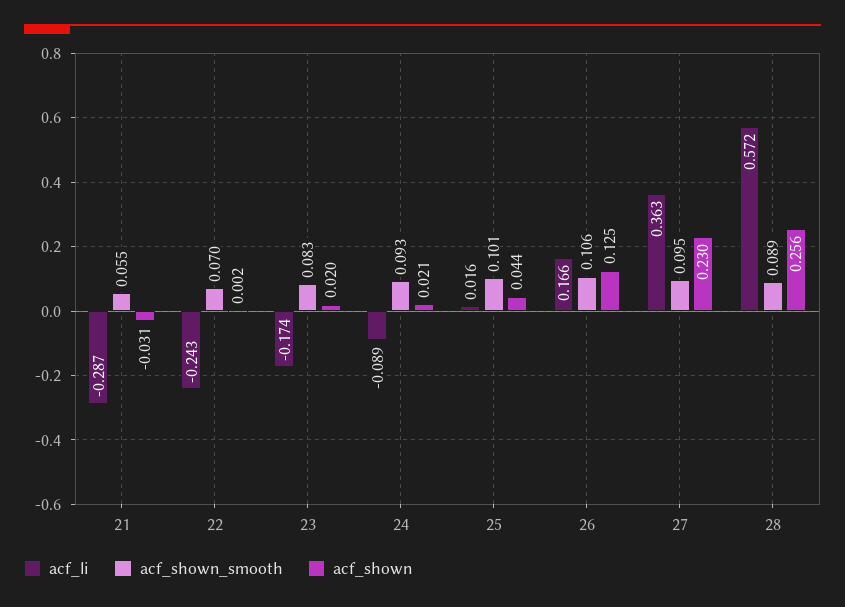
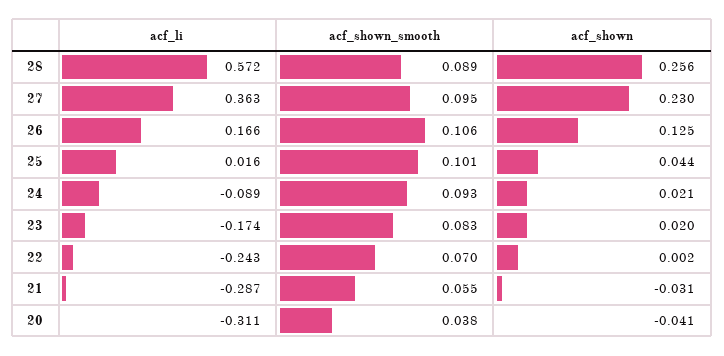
  {
    "acf_li": {
      "21": -0.287,
      "22": -0.243,
      "23": -0.174,
      "24": -0.089,
      "25": 0.016,
      "26": 0.166,
      "27": 0.363,
-     "28": 0.572
+     "28": 0.572,
+     "20": -0.311
    },
    "acf_shown_smooth": {
      "21": 0.055,
      "22": 0.07,
      "23": 0.083,
      "24": 0.093,
      "25": 0.101,
      "26": 0.106,
      "27": 0.095,
-     "28": 0.089
+     "28": 0.089,
+     "20": 0.038
    },
    "acf_shown": {
      "21": -0.031,
      "22": 0.002,
      "23": 0.02,
      "24": 0.021,
      "25": 0.044,
      "26": 0.125,
      "27": 0.23,
-     "28": 0.256
+     "28": 0.256,
+     "20": -0.041
    }
  }

